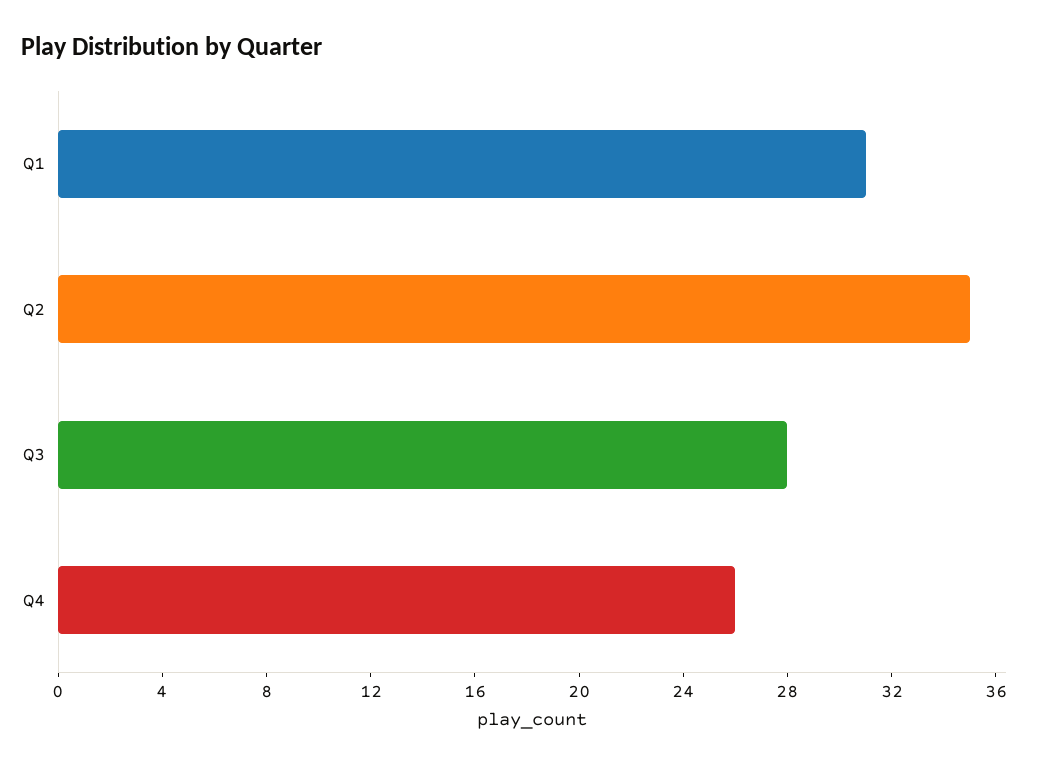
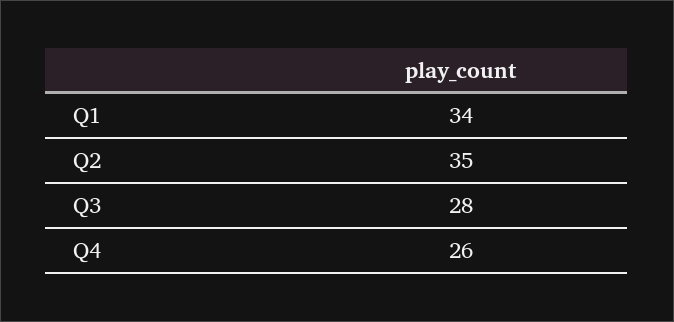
  {
-   "Q1": 31,
+   "Q1": 34,
    "Q2": 35,
    "Q3": 28,
    "Q4": 26
  }

